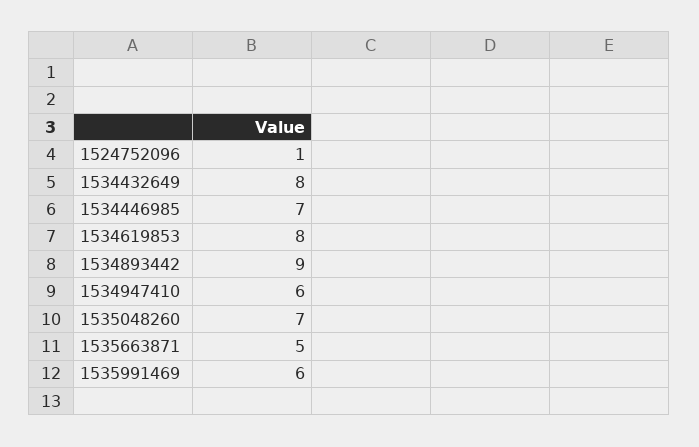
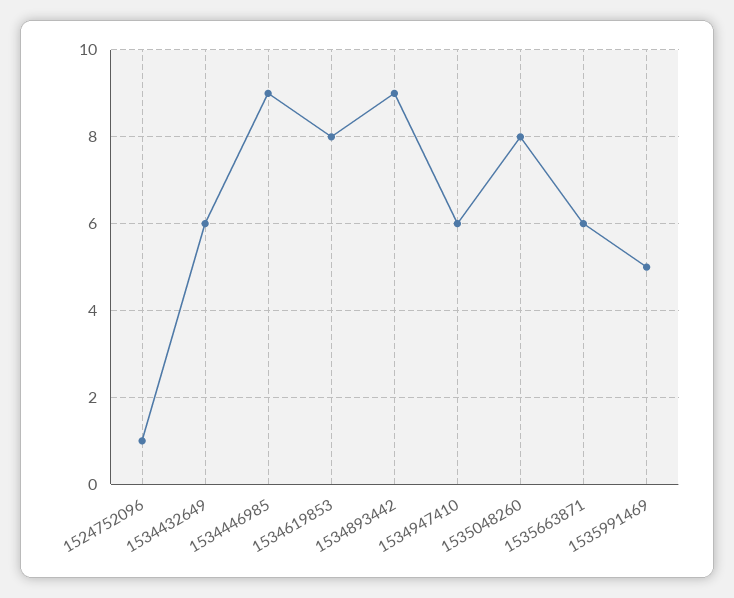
  {
    "1524752096": 1,
-   "1534432649": 8,
+   "1534432649": 6,
-   "1534446985": 7,
+   "1534446985": 9,
    "1534619853": 8,
    "1534893442": 9,
    "1534947410": 6,
-   "1535048260": 7,
+   "1535048260": 8,
-   "1535663871": 5,
+   "1535663871": 6,
-   "1535991469": 6
+   "1535991469": 5
  }

